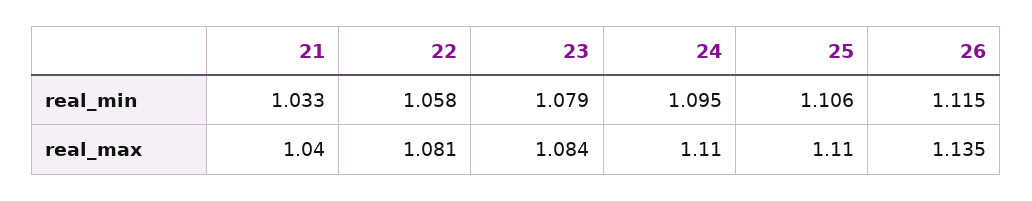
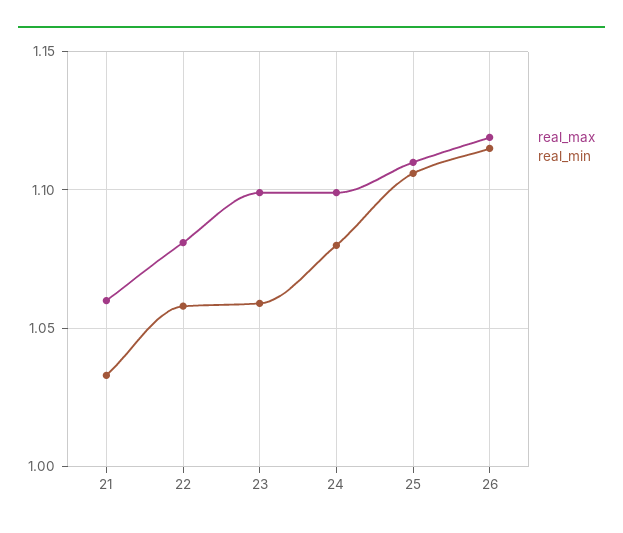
  {
    "real_min": {
      "21": 1.033,
      "22": 1.058,
-     "23": 1.079,
+     "23": 1.06,
-     "24": 1.095,
+     "24": 1.08,
      "25": 1.106,
      "26": 1.115
    },
    "real_max": {
-     "21": 1.04,
+     "21": 1.06,
      "22": 1.081,
-     "23": 1.084,
+     "23": 1.1,
-     "24": 1.11,
+     "24": 1.1,
      "25": 1.11,
-     "26": 1.135
+     "26": 1.12
    }
  }

